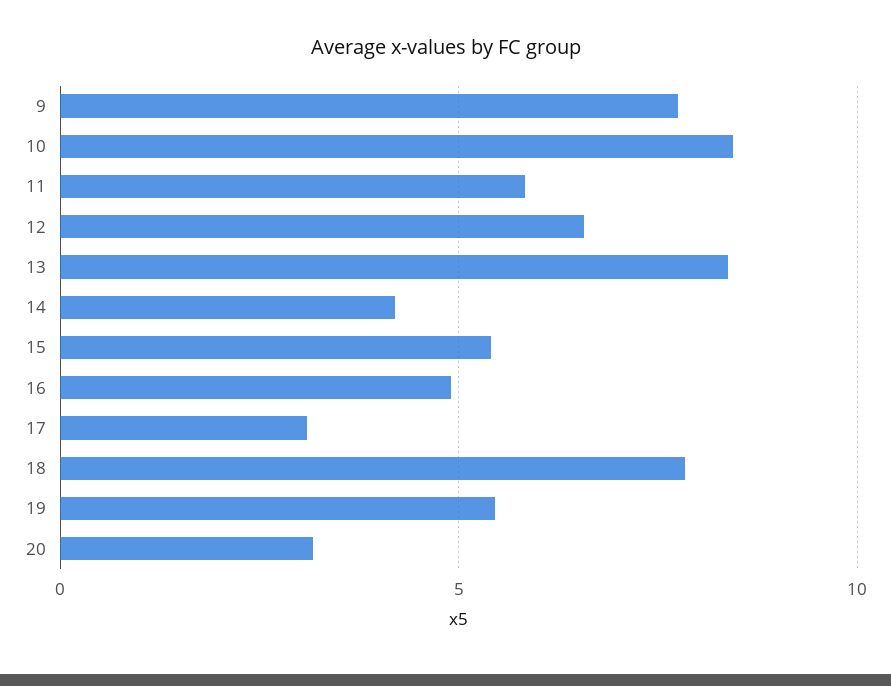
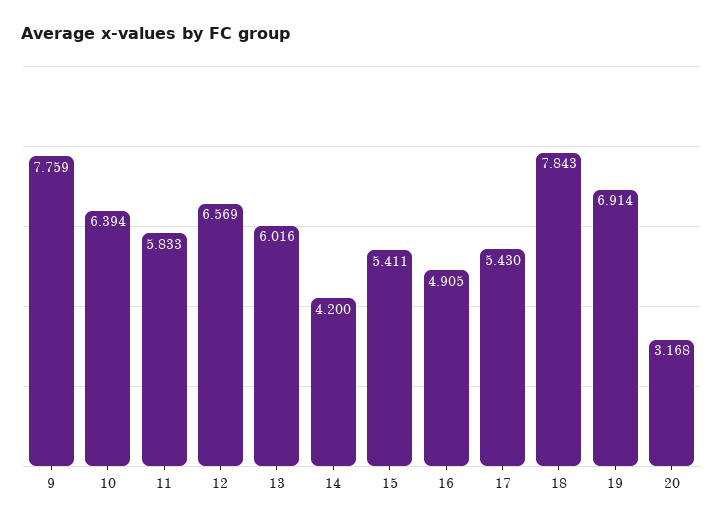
  {
    "9": 7.759,
-   "10": 8.5,
+   "10": 6.394,
    "11": 5.833,
    "12": 6.569,
-   "13": 8.5,
+   "13": 6.016,
    "14": 4.2,
    "15": 5.411,
    "16": 4.905,
-   "17": 3,
+   "17": 5.43,
    "18": 7.843,
-   "19": 5.5,
+   "19": 6.914,
    "20": 3.168
  }

